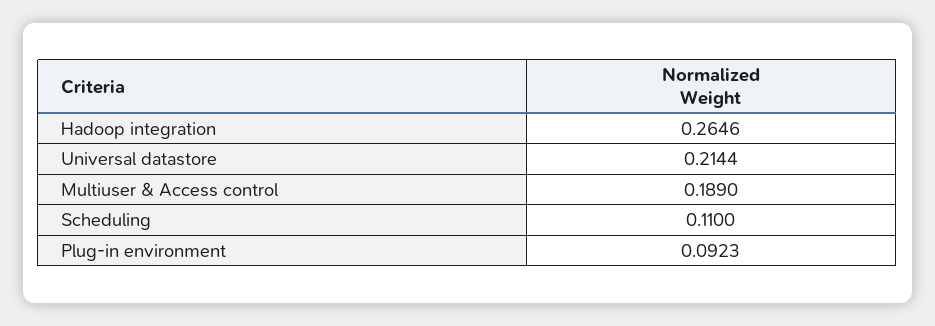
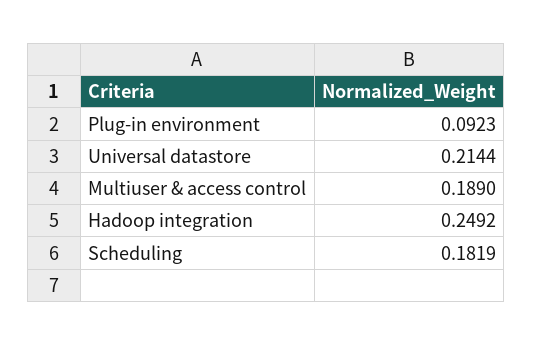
  {
-   "Hadoop integration": 0.2646,
+   "Hadoop integration": 0.2492,
    "Universal datastore": 0.2144,
    "Multiuser & Access control": 0.189,
-   "Scheduling": 0.11,
+   "Scheduling": 0.1819,
    "Plug-in environment": 0.0923
  }

